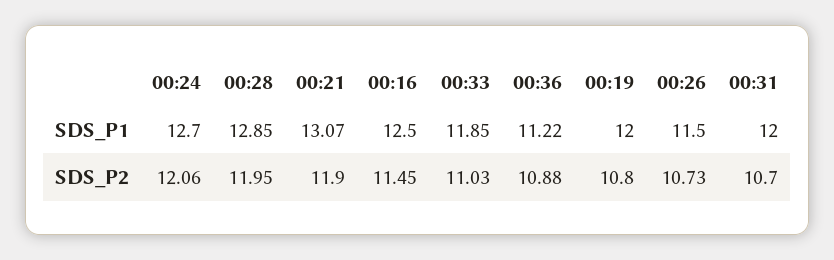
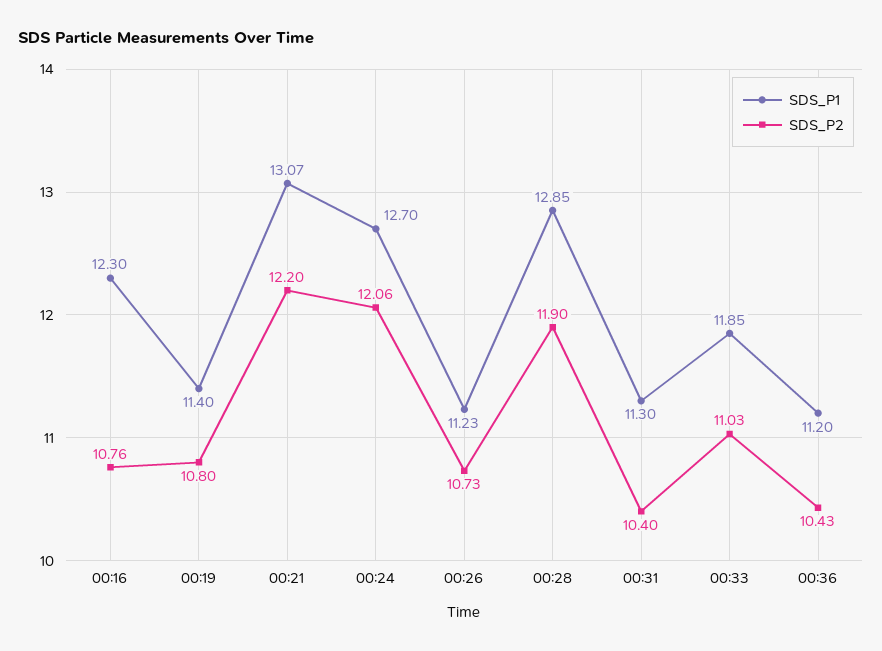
  {
    "SDS_P1": {
      "00:24": 12.7,
      "00:28": 12.85,
      "00:21": 13.07,
-     "00:16": 12.5,
+     "00:16": 12.3,
      "00:33": 11.85,
-     "00:36": 11.22,
+     "00:36": 11.2,
-     "00:19": 12,
+     "00:19": 11.4,
-     "00:26": 11.5,
+     "00:26": 11.23,
-     "00:31": 12
+     "00:31": 11.3
    },
    "SDS_P2": {
      "00:24": 12.06,
-     "00:28": 11.95,
+     "00:28": 11.9,
-     "00:21": 11.9,
+     "00:21": 12.2,
-     "00:16": 11.45,
+     "00:16": 10.76,
      "00:33": 11.03,
-     "00:36": 10.88,
+     "00:36": 10.43,
      "00:19": 10.8,
      "00:26": 10.73,
-     "00:31": 10.7
+     "00:31": 10.4
    }
  }

